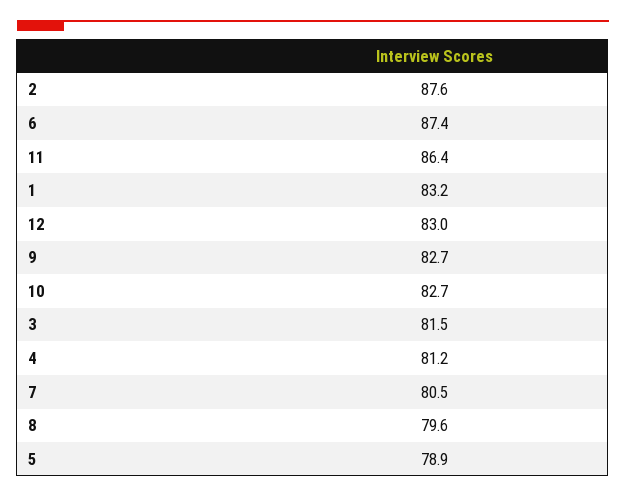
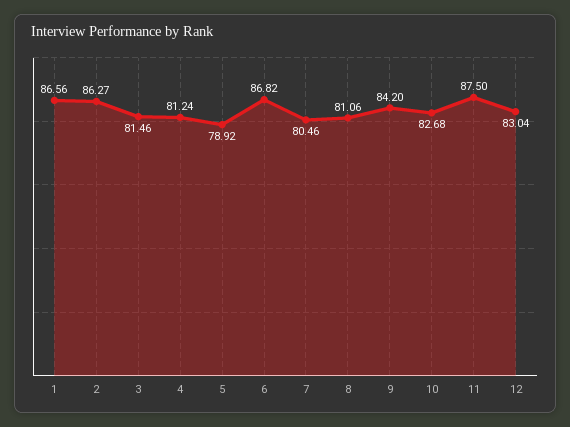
  {
-   "2": 87.6,
+   "2": 86.27,
-   "6": 87.4,
+   "6": 86.82,
-   "11": 86.4,
+   "11": 87.5,
-   "1": 83.2,
+   "1": 86.56,
    "12": 83.04,
-   "9": 82.7,
+   "9": 84.2,
    "10": 82.68,
    "3": 81.46,
    "4": 81.24,
    "7": 80.46,
-   "8": 79.6,
+   "8": 81.06,
    "5": 78.92
  }

